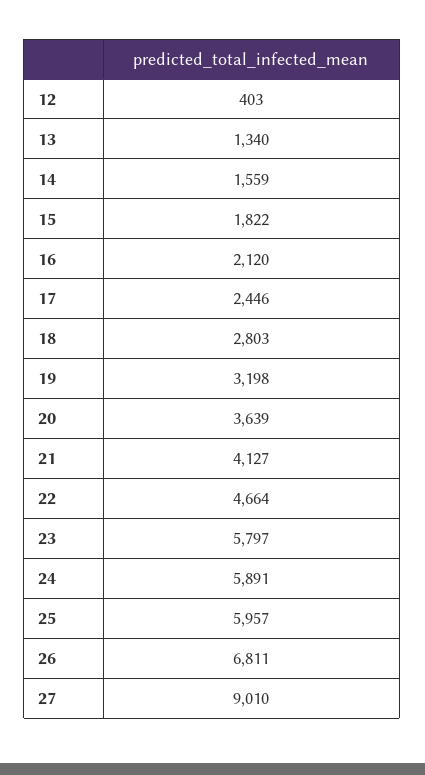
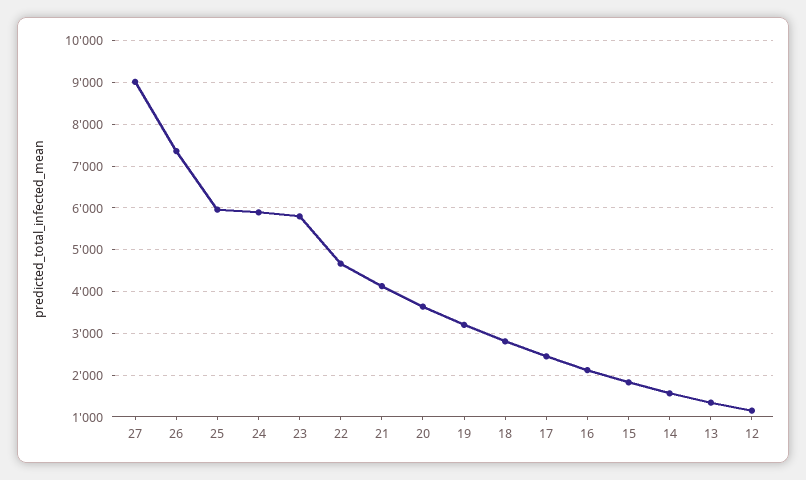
  {
-   "12": 403,
+   "12": 1200,
    "13": 1340,
    "14": 1559,
    "15": 1822,
    "16": 2120,
    "17": 2446,
    "18": 2803,
    "19": 3198,
    "20": 3639,
    "21": 4127,
    "22": 4664,
    "23": 5797,
    "24": 5891,
    "25": 5957,
-   "26": 6811,
+   "26": 7400,
    "27": 9010
  }

